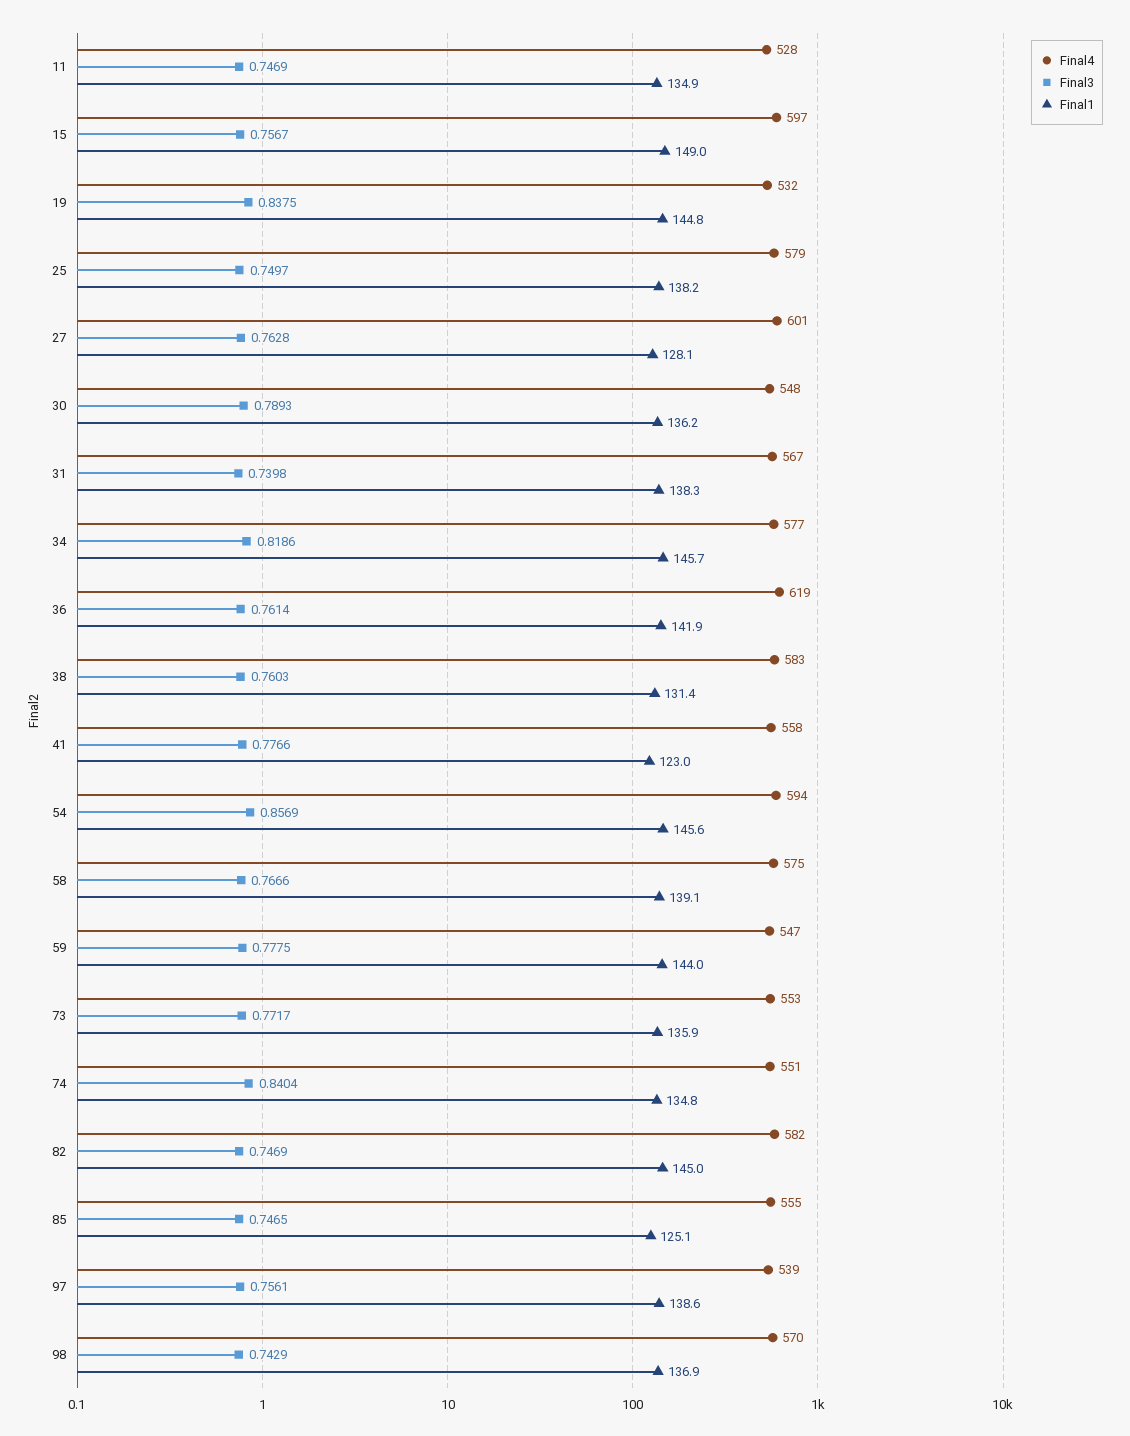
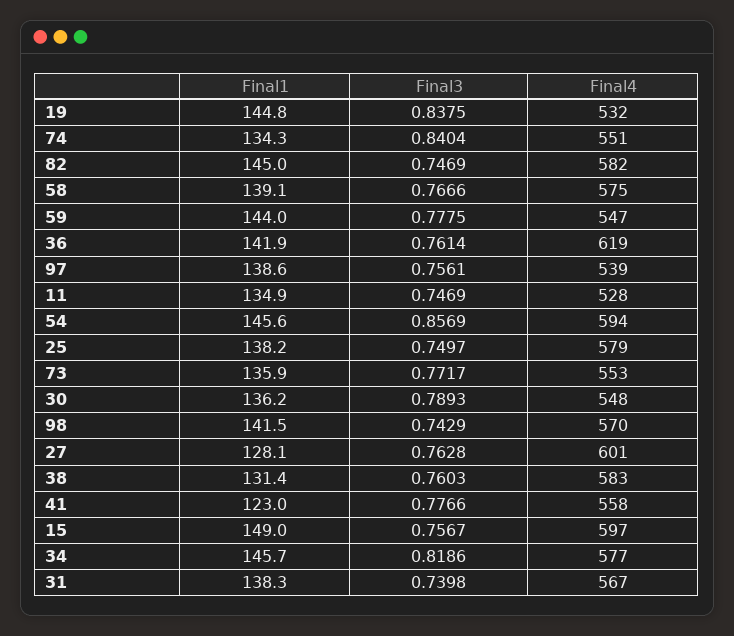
  {
    "Final4": {
      "11": 528,
      "15": 597,
      "19": 532,
      "25": 579,
      "27": 601,
      "30": 548,
      "31": 567,
      "34": 577,
      "36": 619,
      "38": 583,
      "41": 558,
      "54": 594,
      "58": 575,
      "59": 547,
      "73": 553,
      "74": 551,
      "82": 582,
-     "85": 555,
      "97": 539,
      "98": 570
    },
    "Final3": {
      "11": 0.7469,
      "15": 0.7567,
      "19": 0.8375,
      "25": 0.7497,
      "27": 0.7628,
      "30": 0.7893,
      "31": 0.7398,
      "34": 0.8186,
      "36": 0.7614,
      "38": 0.7603,
      "41": 0.7766,
      "54": 0.8569,
      "58": 0.7666,
      "59": 0.7775,
      "73": 0.7717,
      "74": 0.8404,
      "82": 0.7469,
-     "85": 0.7465,
      "97": 0.7561,
      "98": 0.7429
    },
    "Final1": {
      "11": 134.9,
      "15": 149,
      "19": 144.8,
      "25": 138.2,
      "27": 128.1,
      "30": 136.2,
      "31": 138.3,
      "34": 145.7,
      "36": 141.9,
      "38": 131.4,
      "41": 123,
      "54": 145.6,
      "58": 139.1,
      "59": 144,
      "73": 135.9,
-     "74": 134.8,
+     "74": 134.3,
      "82": 145,
-     "85": 125.1,
      "97": 138.6,
-     "98": 136.9
+     "98": 141.5
    }
  }

